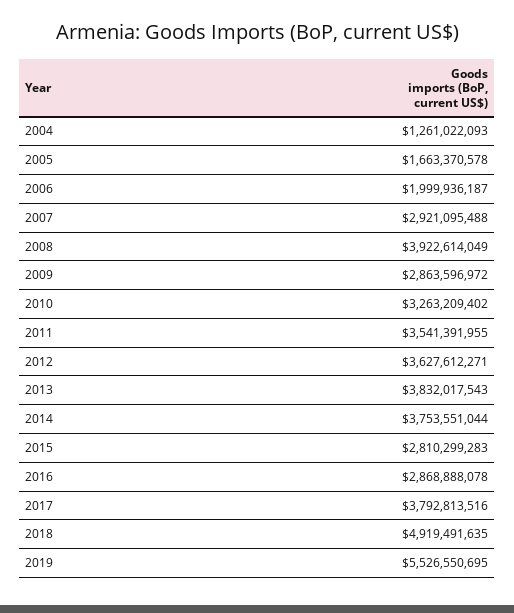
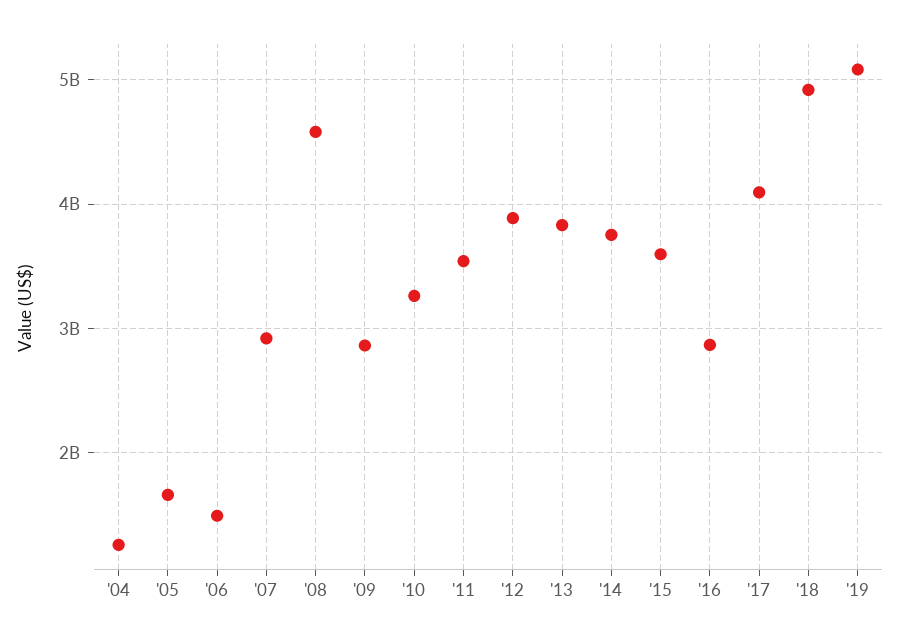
  {
    "2004": 1261022093,
    "2005": 1663370578,
-   "2006": 1999936187,
+   "2006": 1500000000,
    "2007": 2921095488,
-   "2008": 3922614049,
+   "2008": 4600000000,
    "2009": 2863596972,
    "2010": 3263209402,
    "2011": 3541391955,
-   "2012": 3627612271,
+   "2012": 3900000000,
    "2013": 3832017543,
    "2014": 3753551044,
-   "2015": 2810299283,
+   "2015": 3600000000,
    "2016": 2868888078,
-   "2017": 3792813516,
+   "2017": 4100000000,
    "2018": 4919491635,
-   "2019": 5526550695
+   "2019": 5100000000
  }

